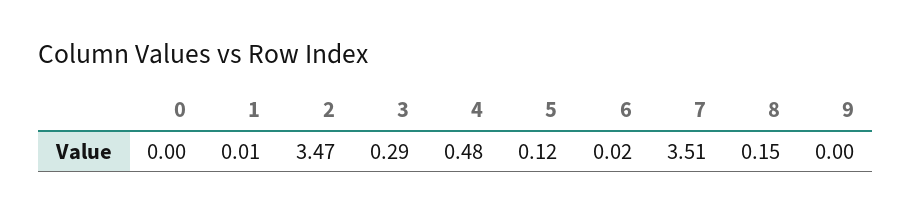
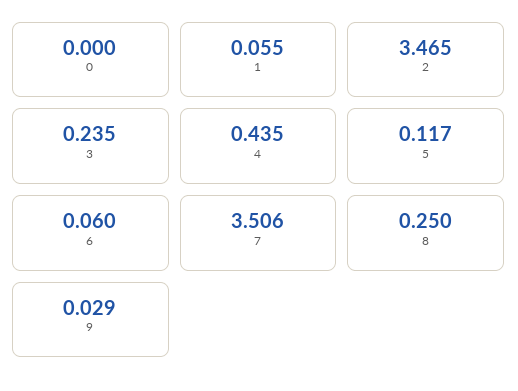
  {
    "0": 0,
-   "1": 0.01,
+   "1": 0.055,
    "2": 3.465,
-   "3": 0.29,
+   "3": 0.235,
-   "4": 0.48,
+   "4": 0.435,
    "5": 0.117,
-   "6": 0.02,
+   "6": 0.06,
    "7": 3.506,
-   "8": 0.15,
+   "8": 0.25,
-   "9": 0
+   "9": 0.029
  }

